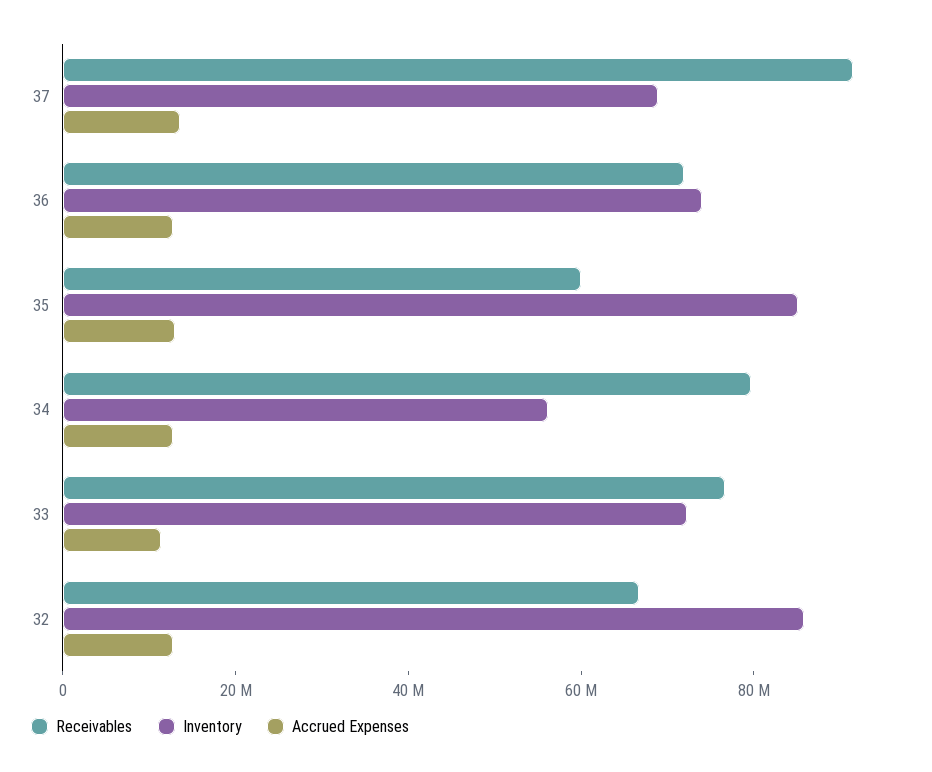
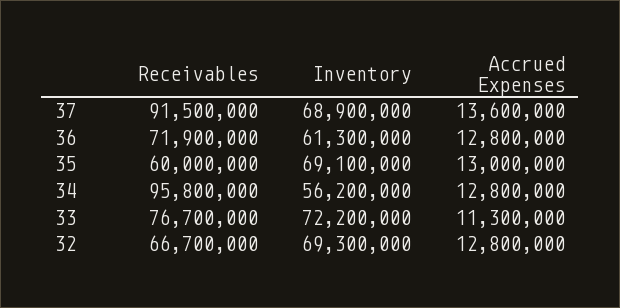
  {
    "Receivables": {
      "37": 91500000,
      "36": 71900000,
      "35": 60000000,
-     "34": 80000000,
+     "34": 95800000,
      "33": 76700000,
      "32": 66700000
    },
    "Inventory": {
      "37": 68900000,
-     "36": 75000000,
+     "36": 61300000,
-     "35": 85000000,
+     "35": 69100000,
      "34": 56200000,
      "33": 72200000,
-     "32": 85000000
+     "32": 69300000
    },
    "Accrued Expenses": {
      "37": 13600000,
      "36": 12800000,
      "35": 13000000,
      "34": 12800000,
      "33": 11300000,
      "32": 12800000
    }
  }

